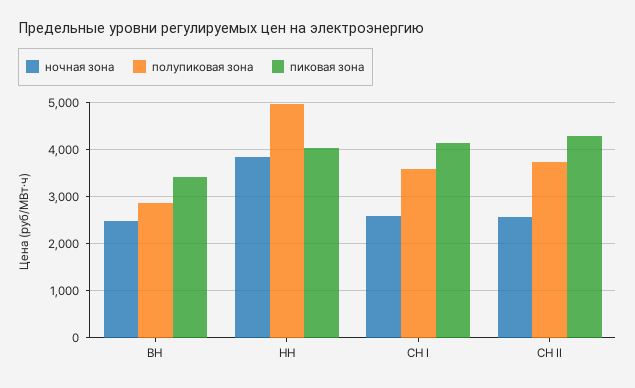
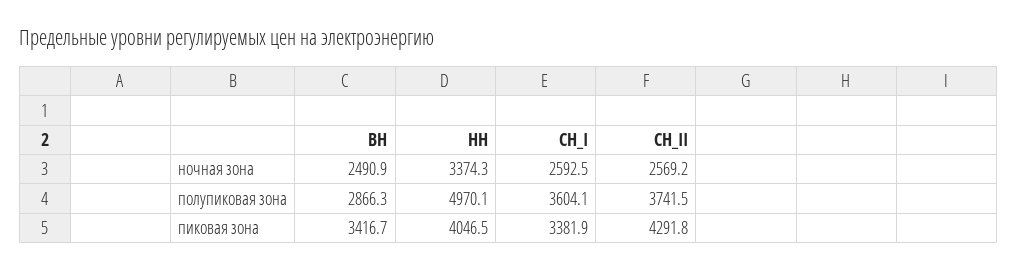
  {
    "ночная зона": {
      "ВН": 2490.9,
-     "НН": 3800,
+     "НН": 3374.3,
      "СН I": 2592.5,
      "СН II": 2569.2
    },
    "полупиковая зона": {
      "ВН": 2866.3,
      "НН": 4970.1,
      "СН I": 3604.1,
      "СН II": 3741.5
    },
    "пиковая зона": {
      "ВН": 3416.7,
      "НН": 4046.5,
-     "СН I": 4200,
+     "СН I": 3381.9,
      "СН II": 4291.8
    }
  }

